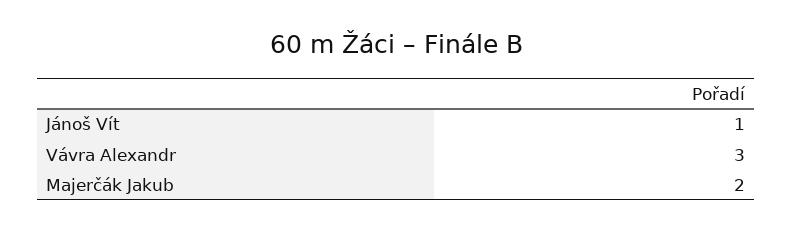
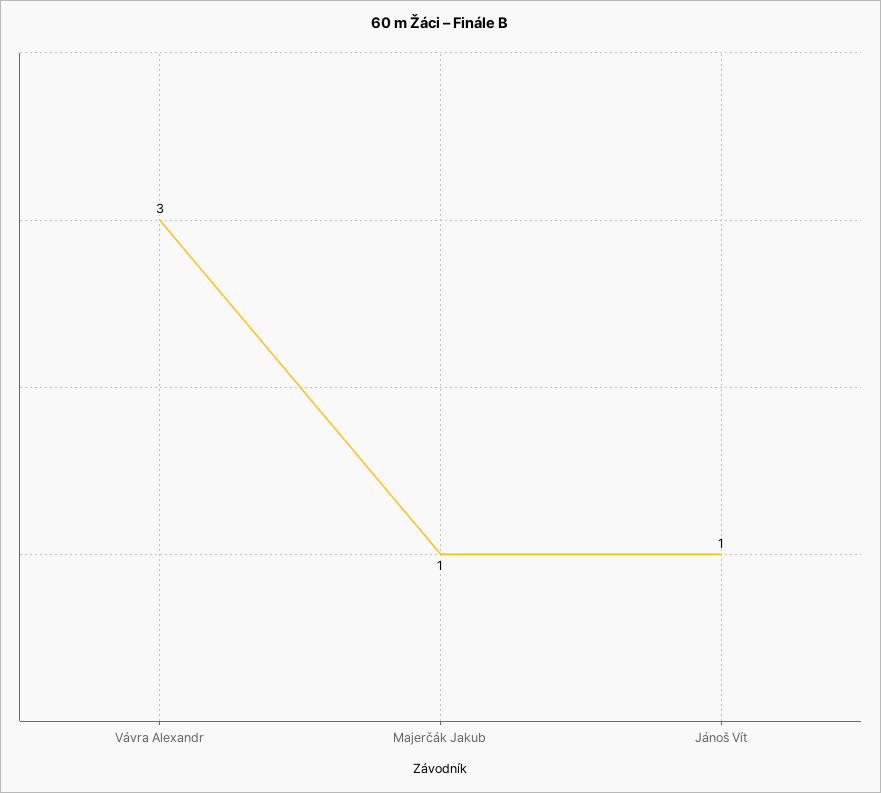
  {
    "Jánoš Vít": 1,
    "Vávra Alexandr": 3,
-   "Majerčák Jakub": 2
+   "Majerčák Jakub": 1
  }

